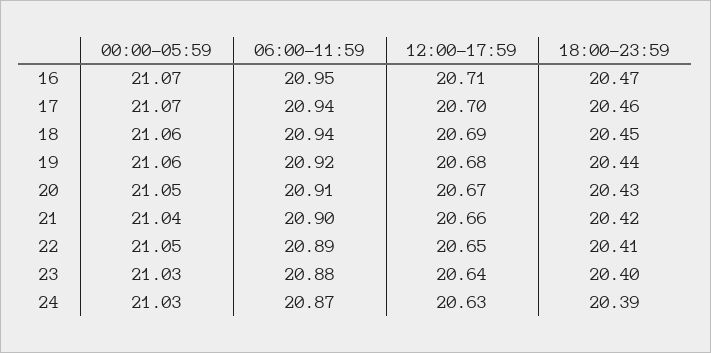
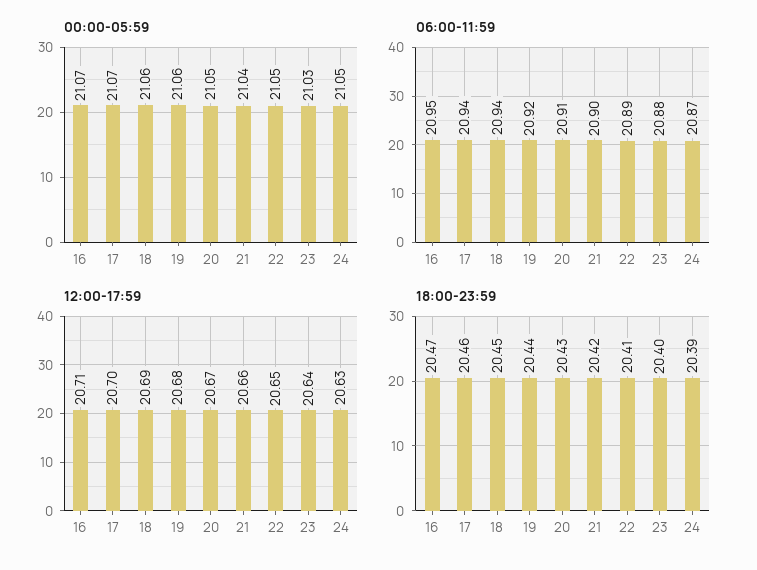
  {
    "00:00-05:59": {
      "16": 21.07,
      "17": 21.07,
      "18": 21.06,
      "19": 21.06,
      "20": 21.05,
      "21": 21.04,
      "22": 21.05,
      "23": 21.03,
-     "24": 21.03
+     "24": 21.05
    },
    "06:00-11:59": {
      "16": 20.95,
      "17": 20.94,
      "18": 20.94,
      "19": 20.92,
      "20": 20.91,
      "21": 20.9,
      "22": 20.89,
      "23": 20.88,
      "24": 20.87
    },
    "12:00-17:59": {
      "16": 20.71,
      "17": 20.7,
      "18": 20.69,
      "19": 20.68,
      "20": 20.67,
      "21": 20.66,
      "22": 20.65,
      "23": 20.64,
      "24": 20.63
    },
    "18:00-23:59": {
      "16": 20.47,
      "17": 20.46,
      "18": 20.45,
      "19": 20.44,
      "20": 20.43,
      "21": 20.42,
      "22": 20.41,
      "23": 20.4,
      "24": 20.39
    }
  }

